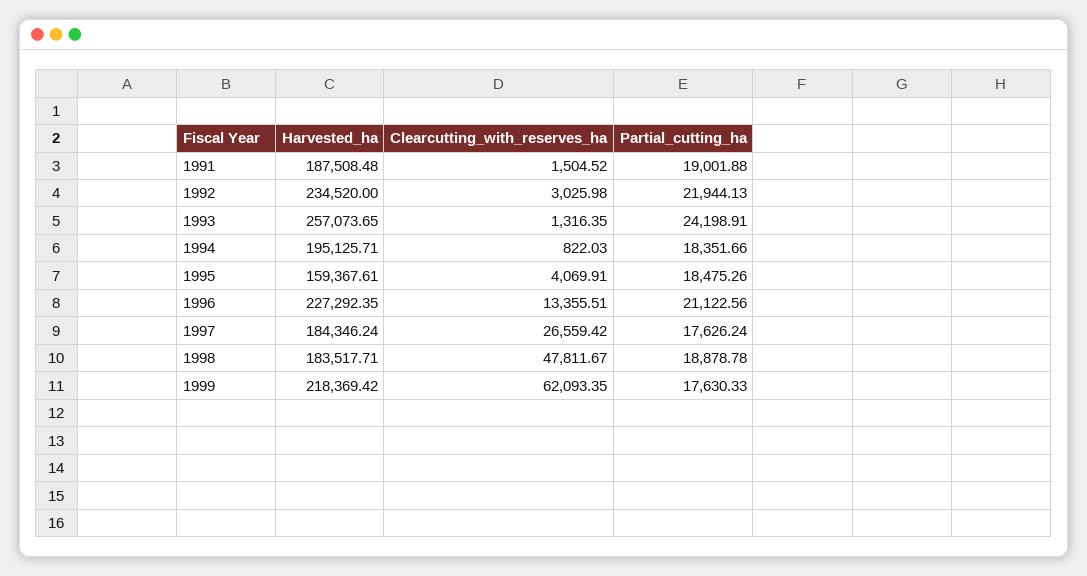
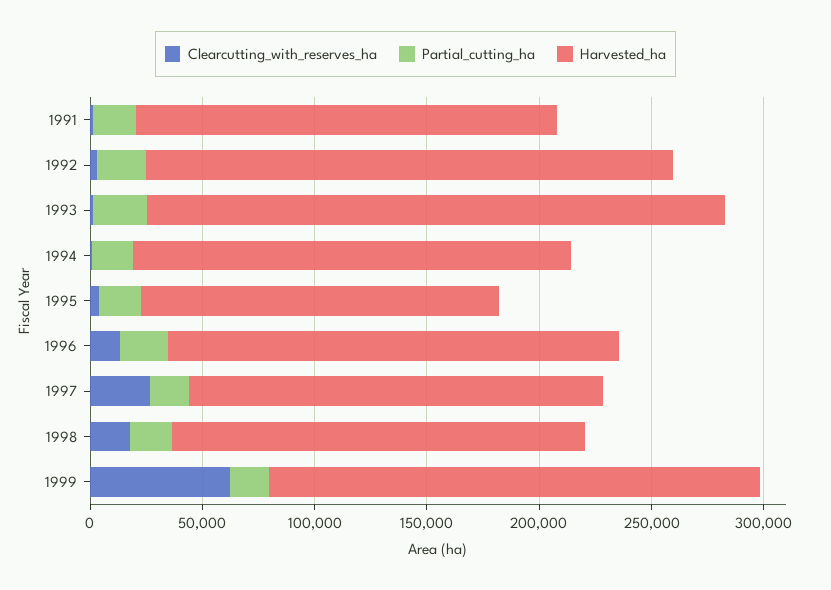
  {
    "Harvested_ha": {
      "1991": 187508.48,
      "1992": 234520,
      "1993": 257073.65,
      "1994": 195125.71,
      "1995": 159367.61,
-     "1996": 227292.35,
+     "1996": 200000,
      "1997": 184346.24,
      "1998": 183517.71,
      "1999": 218369.42
    },
    "Clearcutting_with_reserves_ha": {
      "1991": 1504.52,
      "1992": 3025.98,
      "1993": 1316.35,
      "1994": 822.03,
      "1995": 4069.91,
      "1996": 13355.51,
      "1997": 26559.42,
-     "1998": 47811.67,
+     "1998": 20000,
      "1999": 62093.35
    },
    "Partial_cutting_ha": {
      "1991": 19001.88,
      "1992": 21944.13,
      "1993": 24198.91,
      "1994": 18351.66,
      "1995": 18475.26,
      "1996": 21122.56,
      "1997": 17626.24,
      "1998": 18878.78,
      "1999": 17630.33
    }
  }

